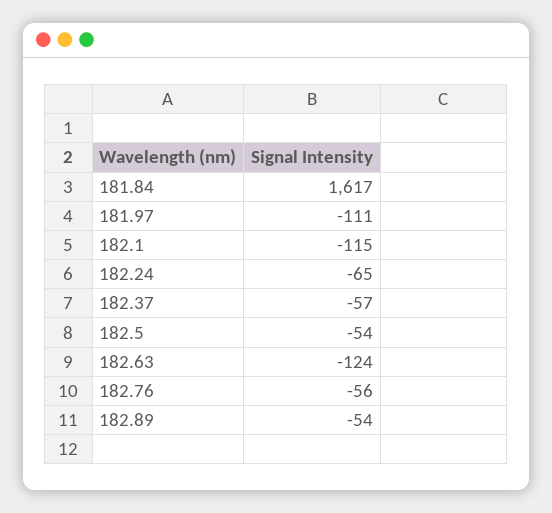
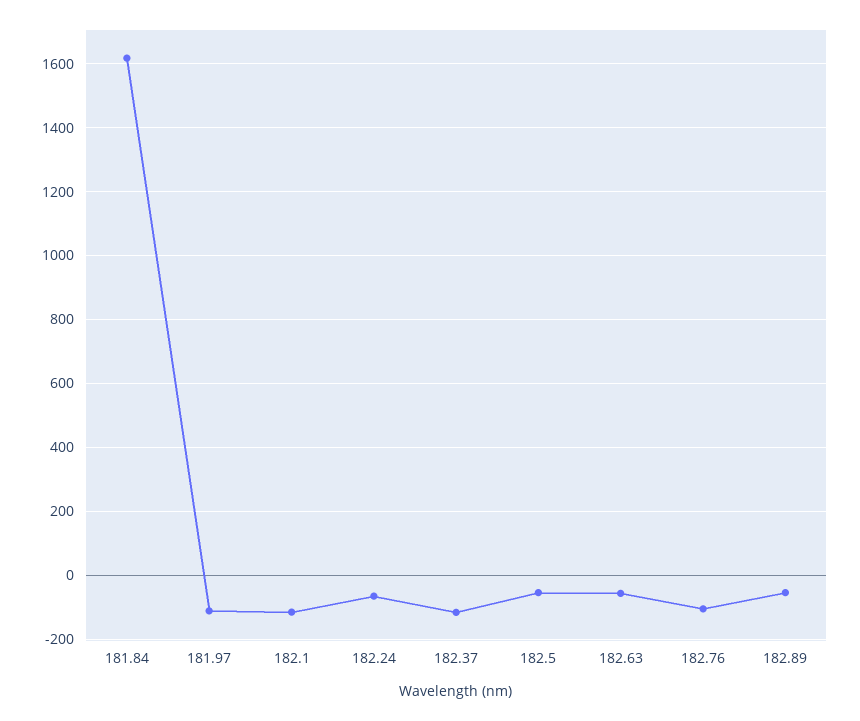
  {
    "181.84": 1617,
    "181.97": -111,
    "182.1": -115,
    "182.24": -65,
-   "182.37": -57,
+   "182.37": -120,
    "182.5": -54,
-   "182.63": -124,
+   "182.63": -60,
-   "182.76": -56,
+   "182.76": -100,
    "182.89": -54
  }

